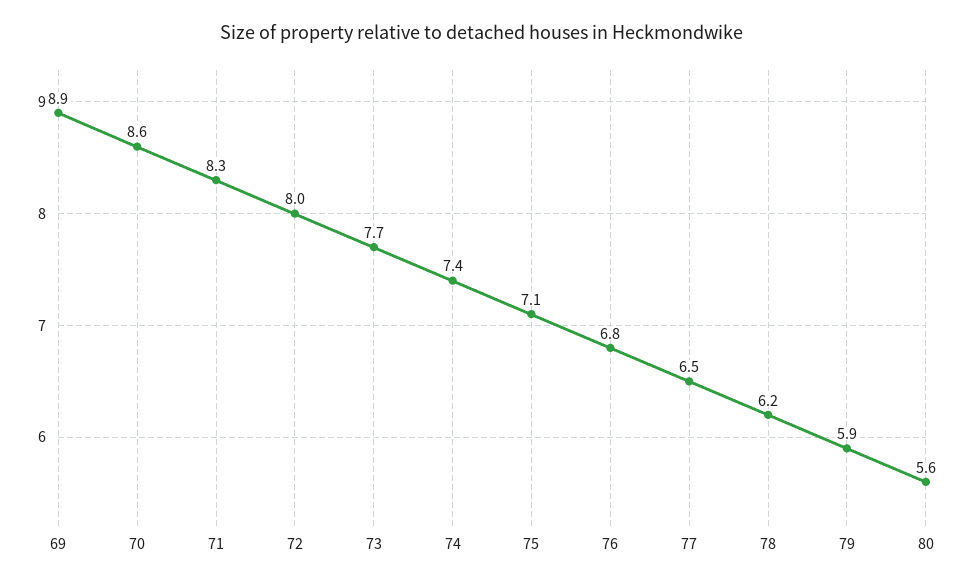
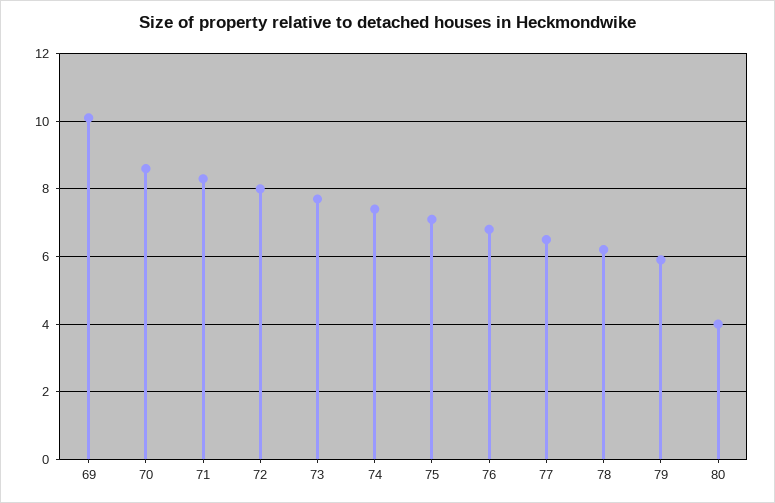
  {
-   "69": 8.9,
+   "69": 10,
    "70": 8.6,
    "71": 8.3,
    "72": 8,
    "73": 7.7,
    "74": 7.4,
    "75": 7.1,
    "76": 6.8,
    "77": 6.5,
    "78": 6.2,
    "79": 5.9,
-   "80": 5.6
+   "80": 4
  }

